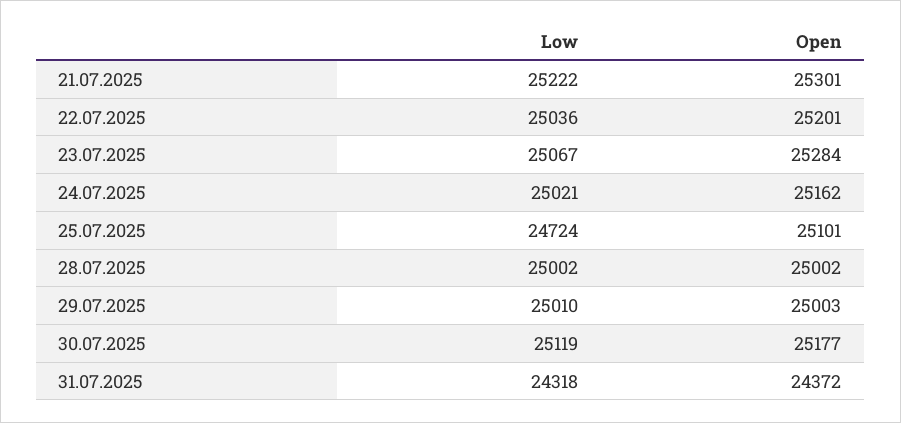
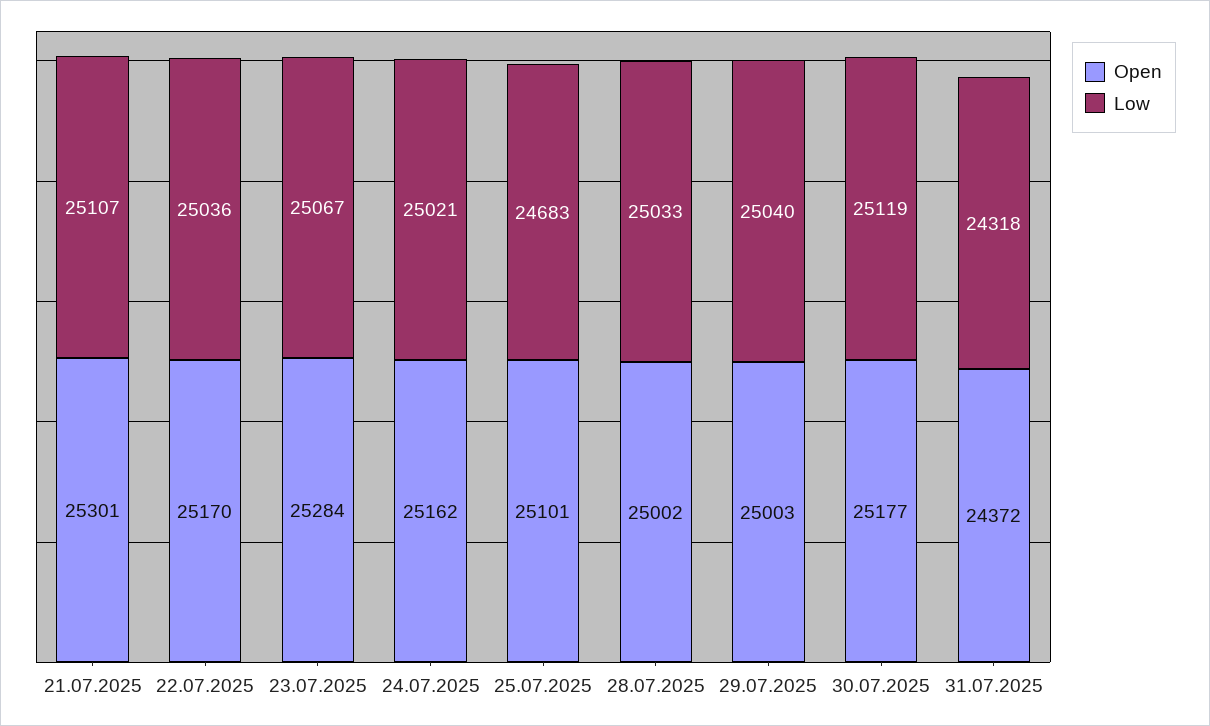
  {
    "Low": {
-     "21.07.2025": 25222,
+     "21.07.2025": 25107,
      "22.07.2025": 25036,
      "23.07.2025": 25067,
      "24.07.2025": 25021,
-     "25.07.2025": 24724,
+     "25.07.2025": 24683,
-     "28.07.2025": 25002,
+     "28.07.2025": 25033,
-     "29.07.2025": 25010,
+     "29.07.2025": 25040,
      "30.07.2025": 25119,
      "31.07.2025": 24318
    },
    "Open": {
      "21.07.2025": 25301,
-     "22.07.2025": 25201,
+     "22.07.2025": 25170,
      "23.07.2025": 25284,
      "24.07.2025": 25162,
      "25.07.2025": 25101,
      "28.07.2025": 25002,
      "29.07.2025": 25003,
      "30.07.2025": 25177,
      "31.07.2025": 24372
    }
  }

